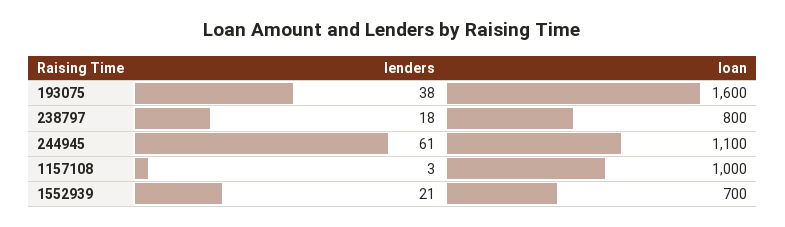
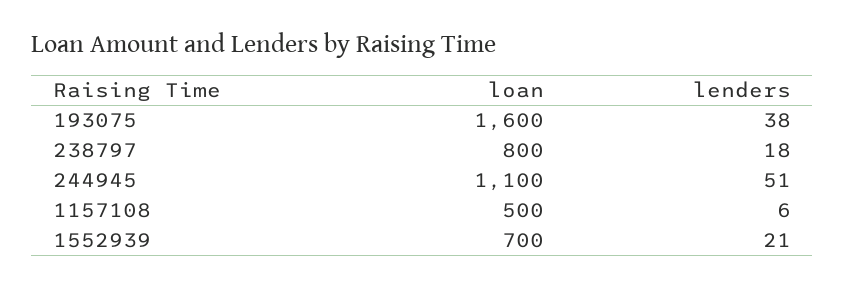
  {
    "lenders": {
      "193075": 38,
      "238797": 18,
-     "244945": 61,
+     "244945": 51,
-     "1157108": 3,
+     "1157108": 6,
      "1552939": 21
    },
    "loan": {
      "193075": 1600,
      "238797": 800,
      "244945": 1100,
-     "1157108": 1000,
+     "1157108": 500,
      "1552939": 700
    }
  }

